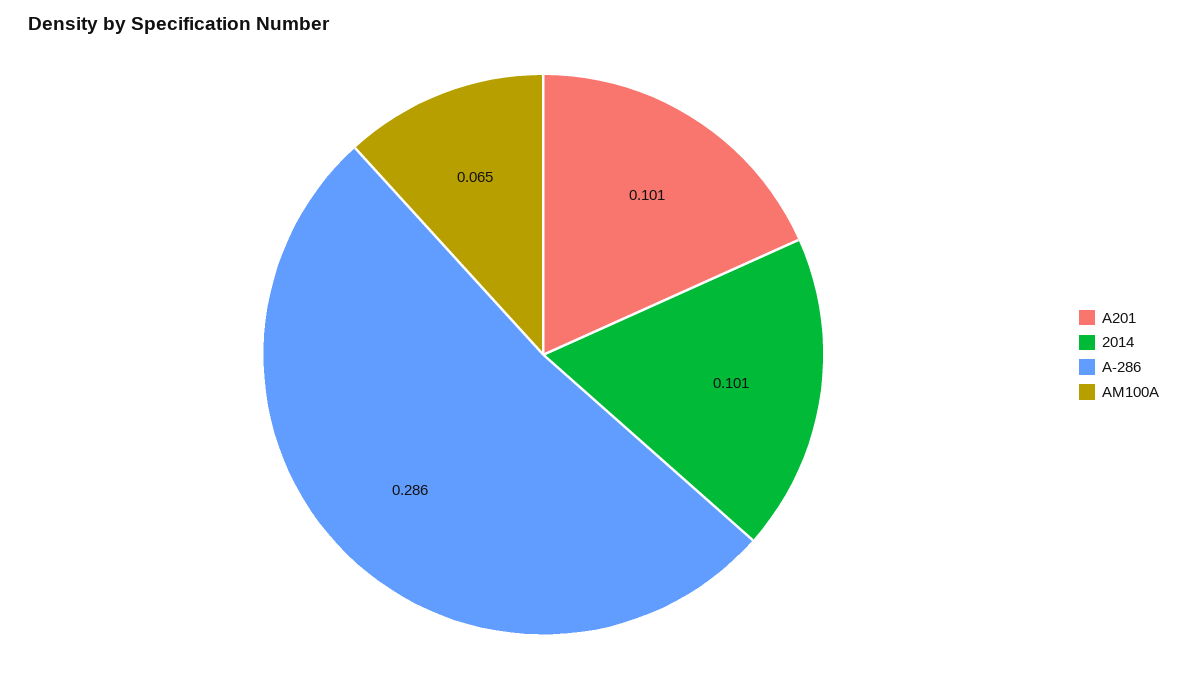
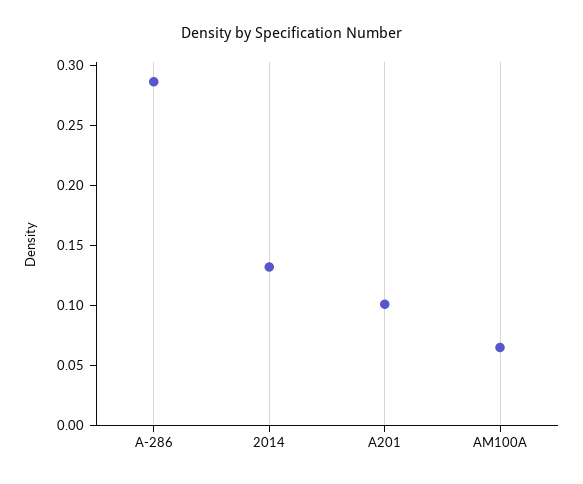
  {
    "A201": 0.101,
-   "2014": 0.101,
+   "2014": 0.13,
    "A-286": 0.286,
    "AM100A": 0.065
  }

